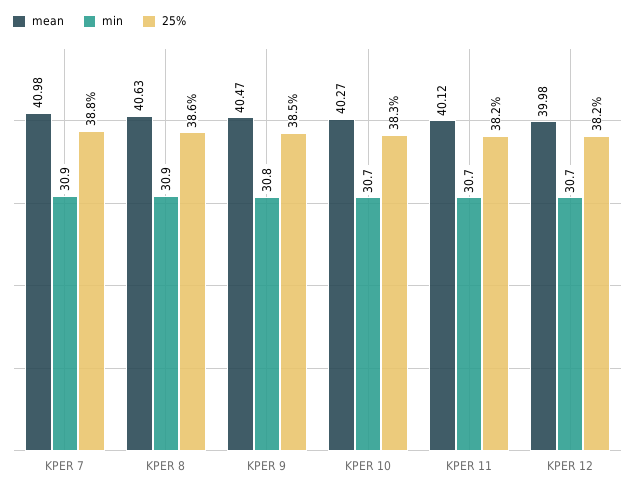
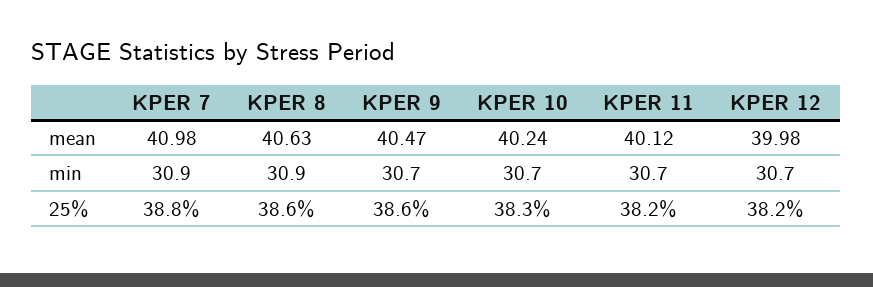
  {
    "mean": {
      "KPER 7": 40.98,
      "KPER 8": 40.63,
      "KPER 9": 40.47,
-     "KPER 10": 40.27,
+     "KPER 10": 40.24,
      "KPER 11": 40.12,
      "KPER 12": 39.98
    },
    "min": {
      "KPER 7": 30.9,
      "KPER 8": 30.9,
-     "KPER 9": 30.8,
+     "KPER 9": 30.7,
      "KPER 10": 30.7,
      "KPER 11": 30.7,
      "KPER 12": 30.7
    },
    "25%": {
      "KPER 7": 38.8,
      "KPER 8": 38.6,
-     "KPER 9": 38.5,
+     "KPER 9": 38.6,
      "KPER 10": 38.3,
      "KPER 11": 38.2,
      "KPER 12": 38.2
    }
  }

